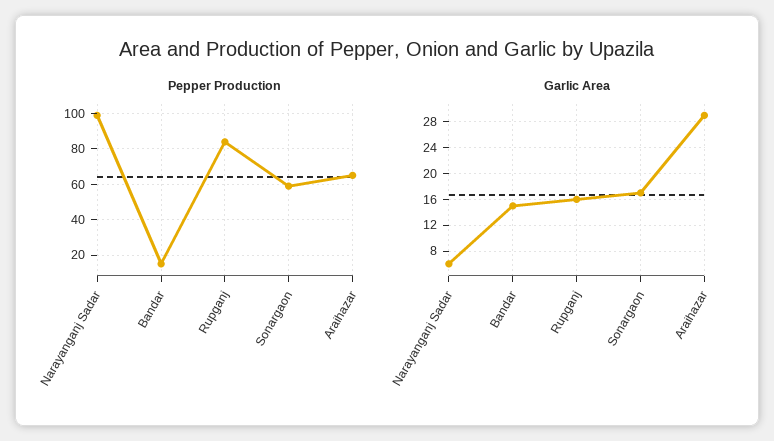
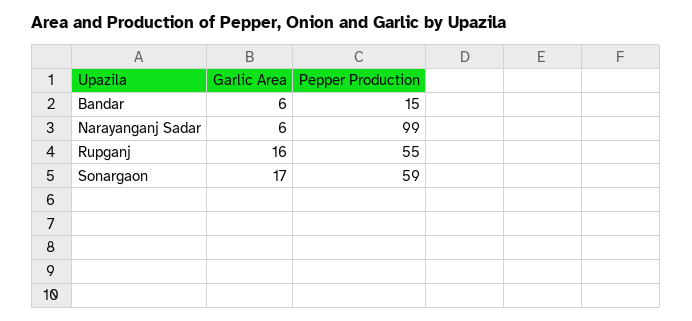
  {
    "Pepper Production": {
      "Narayanganj Sadar": 99,
      "Bandar": 15,
-     "Rupganj": 85,
+     "Rupganj": 55,
-     "Sonargaon": 59,
+     "Sonargaon": 59
-     "Araihazar": 65
    },
    "Garlic Area": {
      "Narayanganj Sadar": 6,
-     "Bandar": 15,
+     "Bandar": 6,
      "Rupganj": 16,
-     "Sonargaon": 17,
+     "Sonargaon": 17
-     "Araihazar": 29
    }
  }

